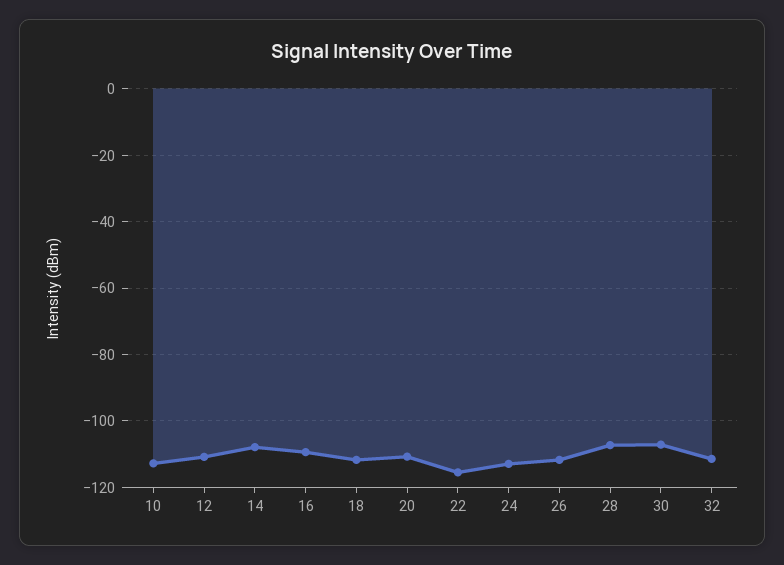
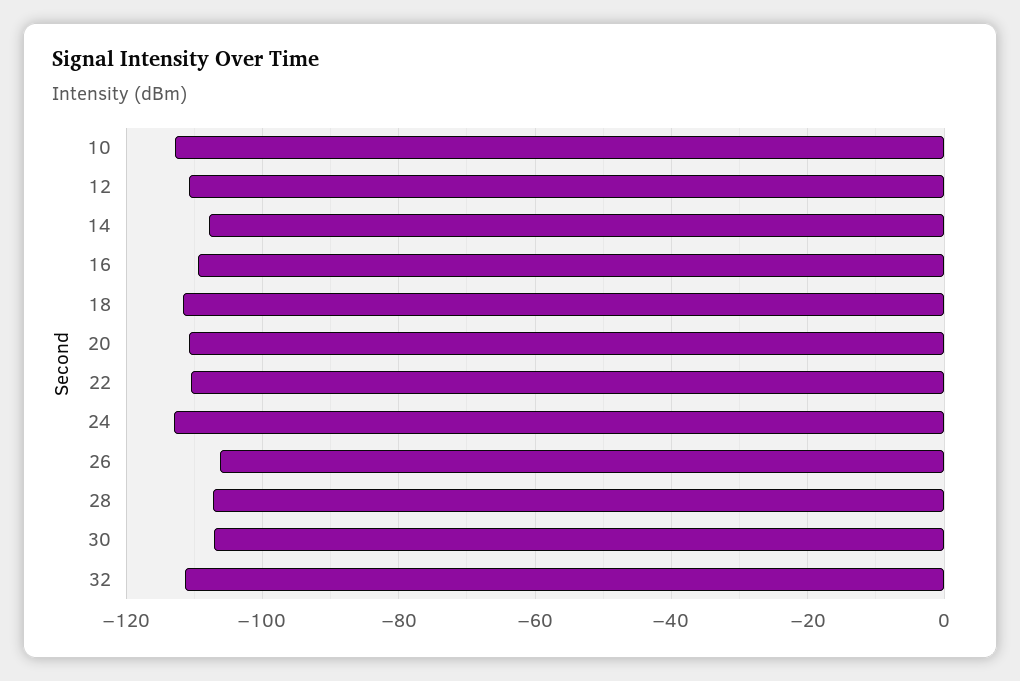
  {
    "10": -112,
    "12": -110,
    "14": -108,
    "16": -110,
    "18": -112,
    "20": -110,
-   "22": -116,
+   "22": -110,
    "24": -112,
-   "26": -112,
+   "26": -106,
    "28": -108,
    "30": -108,
    "32": -112
  }

